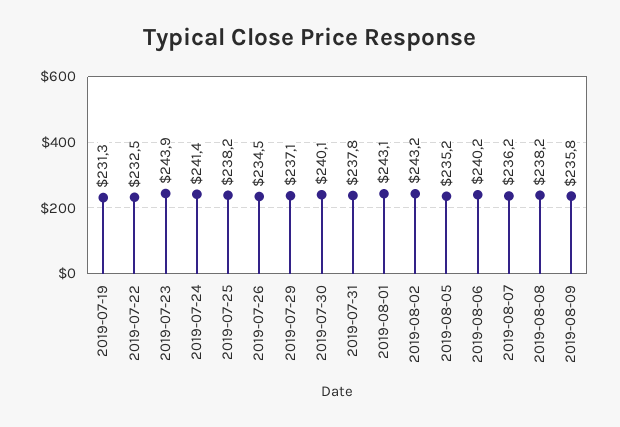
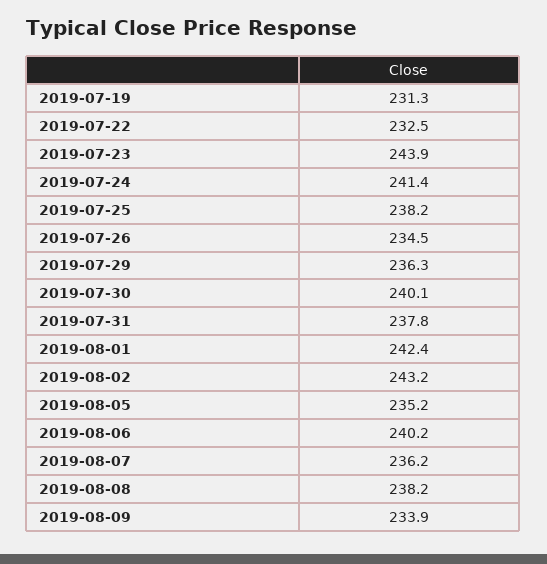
  {
    "2019-07-19": 231.3,
    "2019-07-22": 232.5,
    "2019-07-23": 243.9,
    "2019-07-24": 241.4,
    "2019-07-25": 238.2,
    "2019-07-26": 234.5,
-   "2019-07-29": 237.1,
+   "2019-07-29": 236.3,
    "2019-07-30": 240.1,
    "2019-07-31": 237.8,
-   "2019-08-01": 243.1,
+   "2019-08-01": 242.4,
    "2019-08-02": 243.2,
    "2019-08-05": 235.2,
    "2019-08-06": 240.2,
    "2019-08-07": 236.2,
    "2019-08-08": 238.2,
-   "2019-08-09": 235.8
+   "2019-08-09": 233.9
  }

